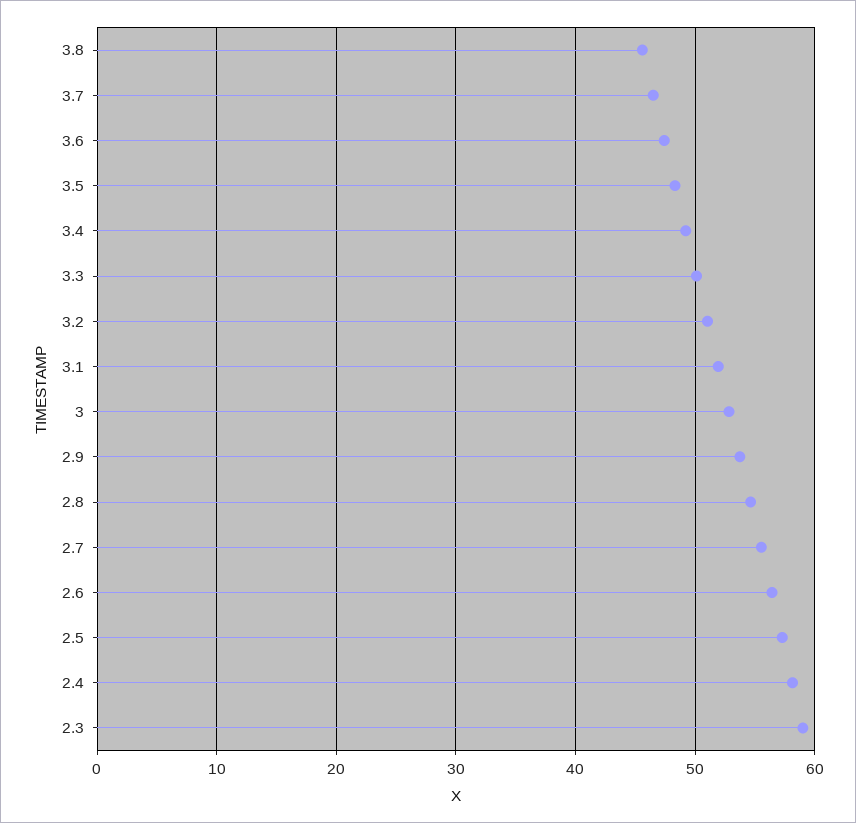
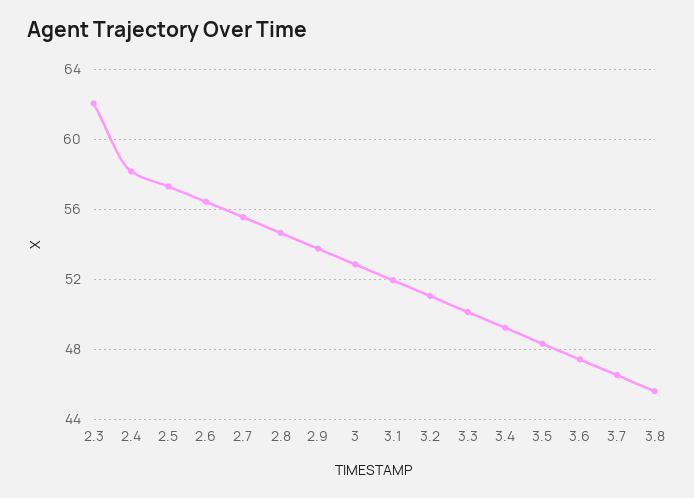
  {
    "3.8": 45.5,
    "3.7": 46.5,
    "3.6": 47.5,
    "3.5": 48.5,
    "3.4": 49,
    "3.3": 50,
    "3.2": 51,
    "3.1": 52,
    "3": 53,
    "2.9": 54,
    "2.8": 54.5,
    "2.7": 55.5,
    "2.6": 56.5,
    "2.5": 57.5,
    "2.4": 58,
-   "2.3": 59
+   "2.3": 62
  }

